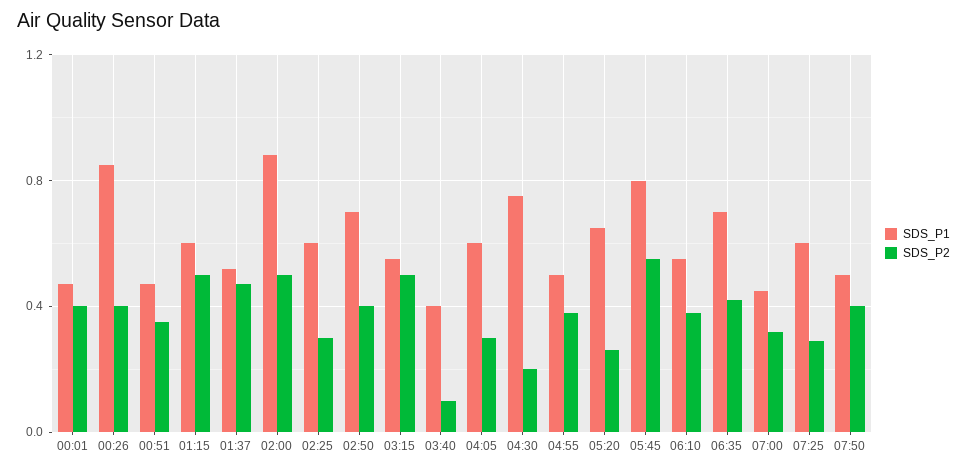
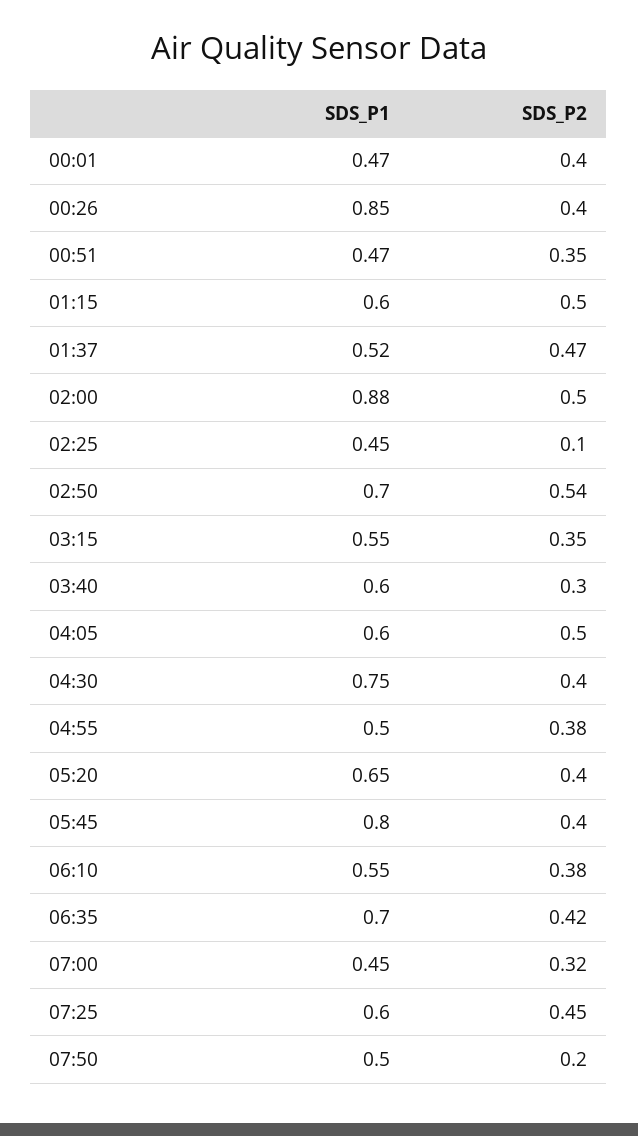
  {
    "SDS_P1": {
      "00:01": 0.47,
      "00:26": 0.85,
      "00:51": 0.47,
      "01:15": 0.6,
      "01:37": 0.52,
      "02:00": 0.88,
-     "02:25": 0.6,
+     "02:25": 0.45,
      "02:50": 0.7,
      "03:15": 0.55,
-     "03:40": 0.4,
+     "03:40": 0.6,
      "04:05": 0.6,
      "04:30": 0.75,
      "04:55": 0.5,
      "05:20": 0.65,
      "05:45": 0.8,
      "06:10": 0.55,
      "06:35": 0.7,
      "07:00": 0.45,
      "07:25": 0.6,
      "07:50": 0.5
    },
    "SDS_P2": {
      "00:01": 0.4,
      "00:26": 0.4,
      "00:51": 0.35,
      "01:15": 0.5,
      "01:37": 0.47,
      "02:00": 0.5,
-     "02:25": 0.3,
+     "02:25": 0.1,
-     "02:50": 0.4,
+     "02:50": 0.54,
-     "03:15": 0.5,
+     "03:15": 0.35,
-     "03:40": 0.1,
+     "03:40": 0.3,
-     "04:05": 0.3,
+     "04:05": 0.5,
-     "04:30": 0.2,
+     "04:30": 0.4,
      "04:55": 0.38,
-     "05:20": 0.25,
+     "05:20": 0.4,
-     "05:45": 0.55,
+     "05:45": 0.4,
      "06:10": 0.38,
      "06:35": 0.42,
      "07:00": 0.32,
-     "07:25": 0.3,
+     "07:25": 0.45,
-     "07:50": 0.4
+     "07:50": 0.2
    }
  }

